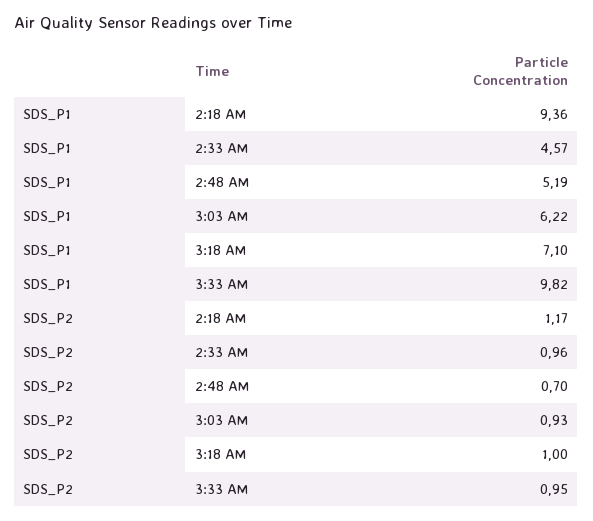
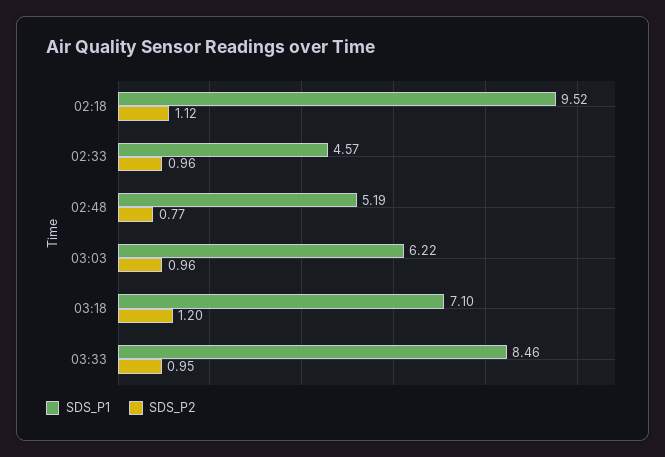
  {
    "SDS_P1": {
-     "2:18 AM": 9.36,
+     "2:18 AM": 9.52,
      "2:33 AM": 4.57,
      "2:48 AM": 5.19,
      "3:03 AM": 6.22,
      "3:18 AM": 7.1,
-     "3:33 AM": 9.82
+     "3:33 AM": 8.46
    },
    "SDS_P2": {
-     "2:18 AM": 1.17,
+     "2:18 AM": 1.12,
      "2:33 AM": 0.96,
-     "2:48 AM": 0.7,
+     "2:48 AM": 0.77,
-     "3:03 AM": 0.93,
+     "3:03 AM": 0.96,
-     "3:18 AM": 1,
+     "3:18 AM": 1.2,
      "3:33 AM": 0.95
    }
  }

